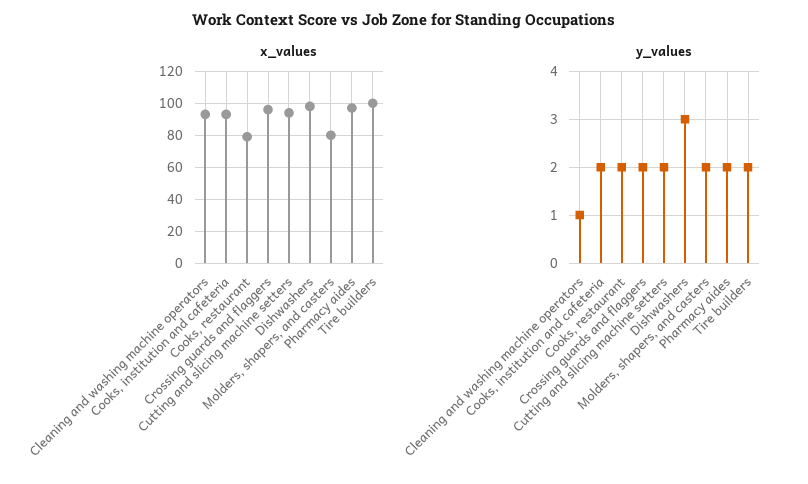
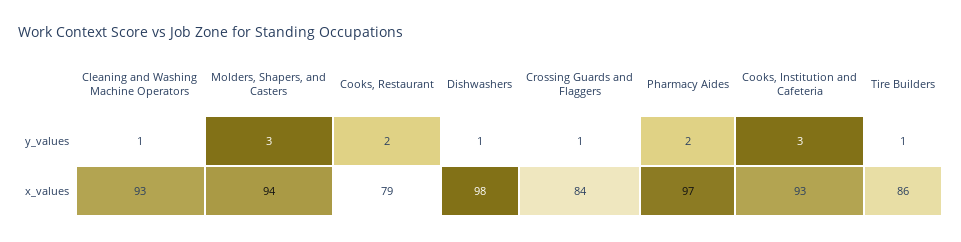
  {
    "x_values": {
      "Cleaning and washing machine operators": 93,
      "Cooks, institution and cafeteria": 93,
      "Cooks, restaurant": 79,
-     "Crossing guards and flaggers": 95,
+     "Crossing guards and flaggers": 84,
-     "Cutting and slicing machine setters": 95,
      "Dishwashers": 98,
-     "Molders, shapers, and casters": 80,
+     "Molders, shapers, and casters": 94,
      "Pharmacy aides": 97,
-     "Tire builders": 100
+     "Tire builders": 86
    },
    "y_values": {
      "Cleaning and washing machine operators": 1,
-     "Cooks, institution and cafeteria": 2,
+     "Cooks, institution and cafeteria": 3,
      "Cooks, restaurant": 2,
-     "Crossing guards and flaggers": 2,
+     "Crossing guards and flaggers": 1,
-     "Cutting and slicing machine setters": 2,
-     "Dishwashers": 3,
+     "Dishwashers": 1,
-     "Molders, shapers, and casters": 2,
+     "Molders, shapers, and casters": 3,
      "Pharmacy aides": 2,
-     "Tire builders": 2
+     "Tire builders": 1
    }
  }

